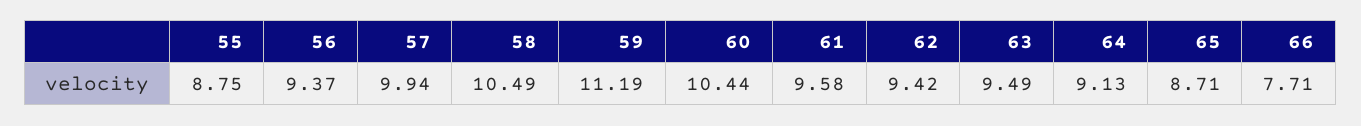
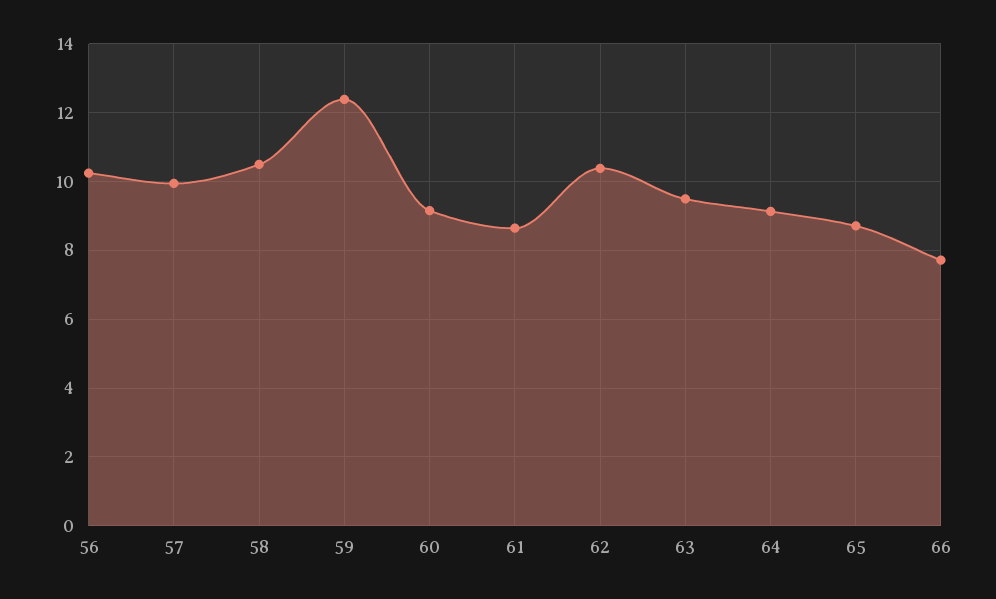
  {
-   "55": 8.75,
-   "56": 9.37,
+   "56": 10.2,
    "57": 9.94,
    "58": 10.49,
-   "59": 11.19,
+   "59": 12.4,
-   "60": 10.44,
+   "60": 9.2,
-   "61": 9.58,
+   "61": 8.6,
-   "62": 9.42,
+   "62": 10.4,
    "63": 9.49,
    "64": 9.13,
    "65": 8.71,
    "66": 7.71
  }

